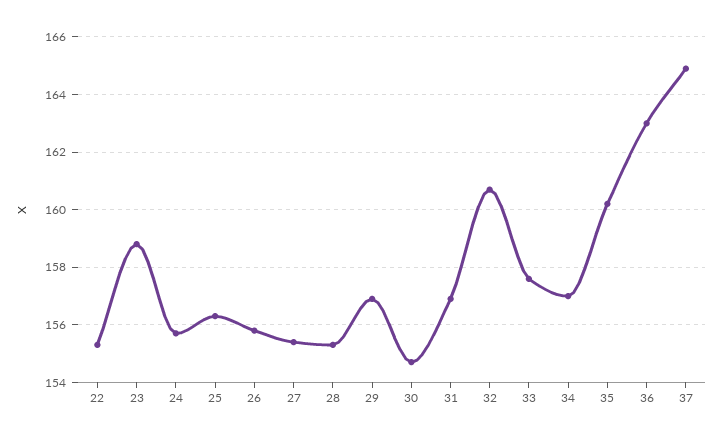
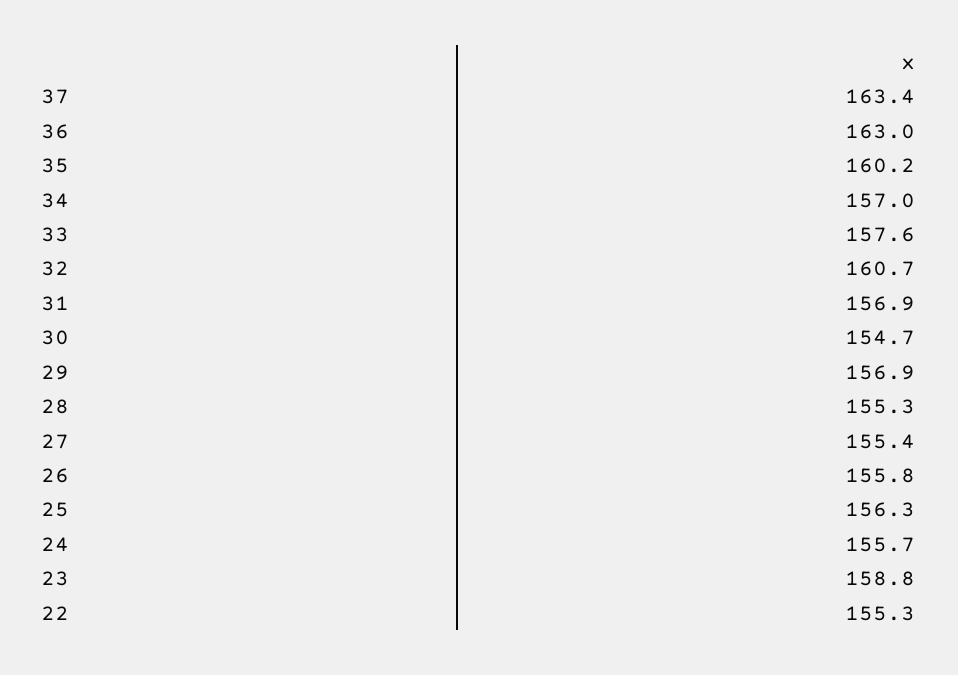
  {
    "22": 155.3,
    "23": 158.8,
    "24": 155.7,
    "25": 156.3,
    "26": 155.8,
    "27": 155.4,
    "28": 155.3,
    "29": 156.9,
    "30": 154.7,
    "31": 156.9,
    "32": 160.7,
    "33": 157.6,
    "34": 157,
    "35": 160.2,
    "36": 163,
-   "37": 165
+   "37": 163.4
  }

